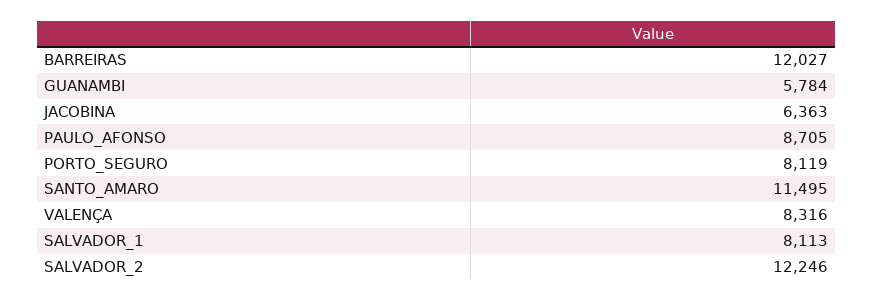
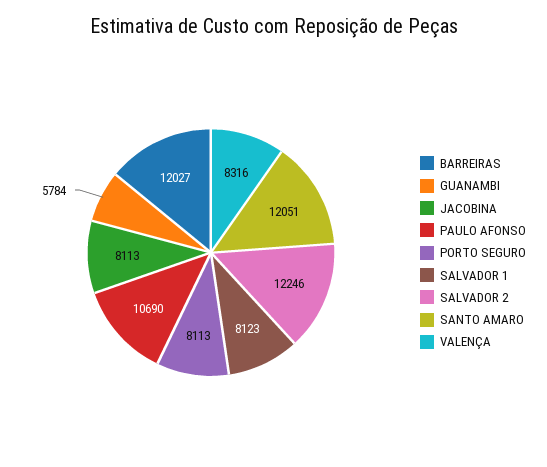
  {
    "BARREIRAS": 12027,
    "GUANAMBI": 5784,
-   "JACOBINA": 6363,
+   "JACOBINA": 8113,
-   "PAULO_AFONSO": 8705,
+   "PAULO_AFONSO": 10690,
-   "PORTO_SEGURO": 8119,
+   "PORTO_SEGURO": 8113,
-   "SANTO_AMARO": 11495,
+   "SANTO_AMARO": 12051,
    "VALENÇA": 8316,
-   "SALVADOR_1": 8113,
+   "SALVADOR_1": 8123,
    "SALVADOR_2": 12246
  }

